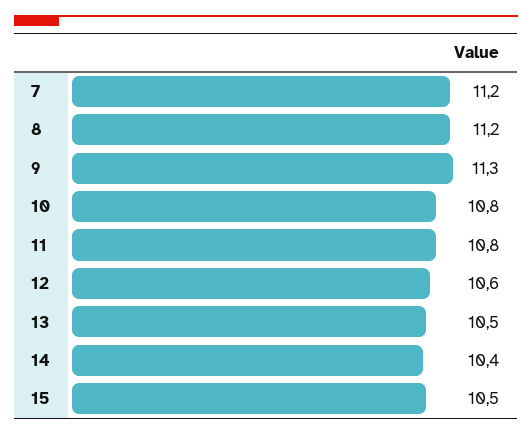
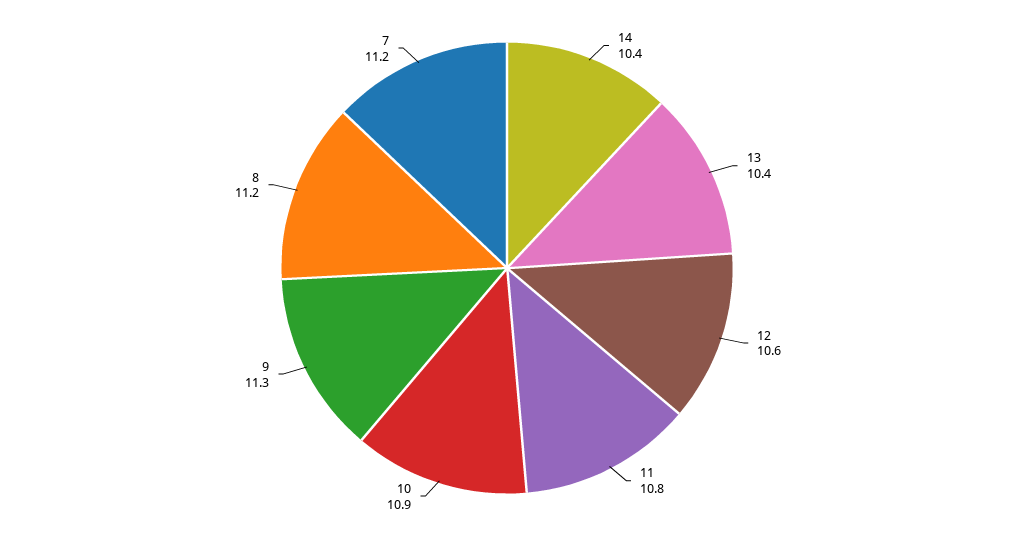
  {
    "7": 11.2,
    "8": 11.2,
    "9": 11.3,
-   "10": 10.8,
+   "10": 10.9,
    "11": 10.8,
    "12": 10.6,
-   "13": 10.5,
+   "13": 10.4,
-   "14": 10.4,
+   "14": 10.4
-   "15": 10.5
  }

